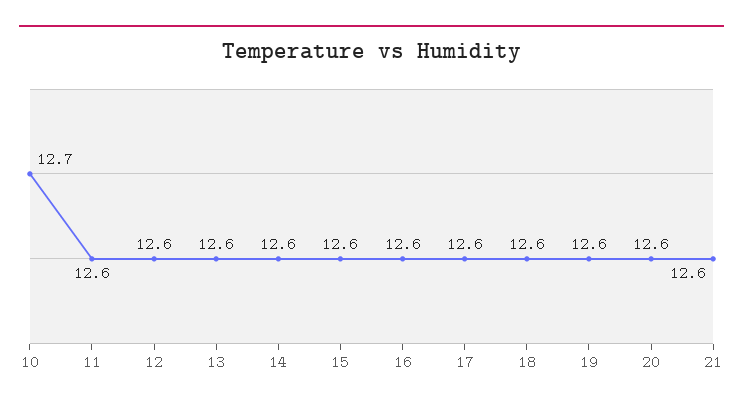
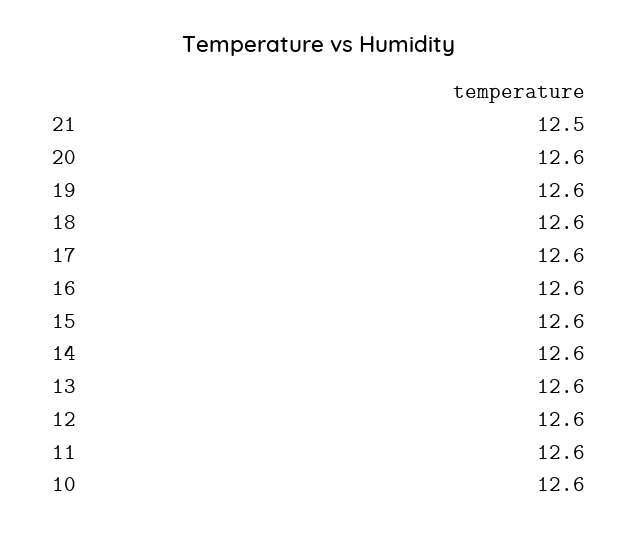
  {
-   "10": 12.7,
+   "10": 12.6,
    "11": 12.6,
    "12": 12.6,
    "13": 12.6,
    "14": 12.6,
    "15": 12.6,
    "16": 12.6,
    "17": 12.6,
    "18": 12.6,
    "19": 12.6,
    "20": 12.6,
-   "21": 12.6
+   "21": 12.5
  }

